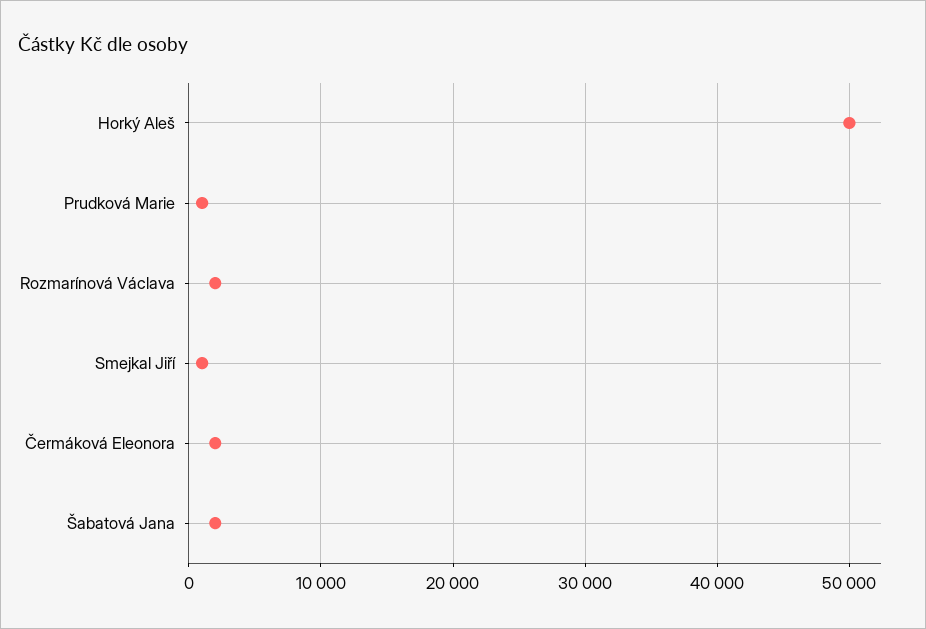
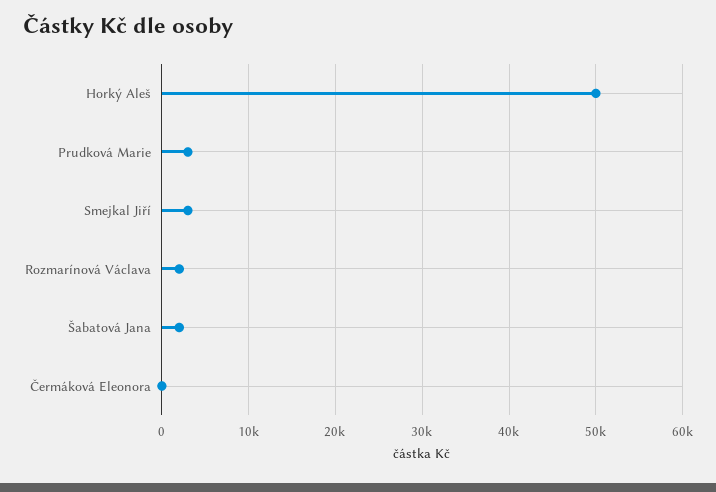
  {
    "Horký Aleš": 50000,
-   "Prudková Marie": 1000,
+   "Prudková Marie": 3000,
    "Rozmarínová Václava": 2000,
-   "Smejkal Jiří": 1000,
+   "Smejkal Jiří": 3000,
-   "Čermáková Eleonora": 2000,
+   "Čermáková Eleonora": 0,
    "Šabatová Jana": 2000
  }

